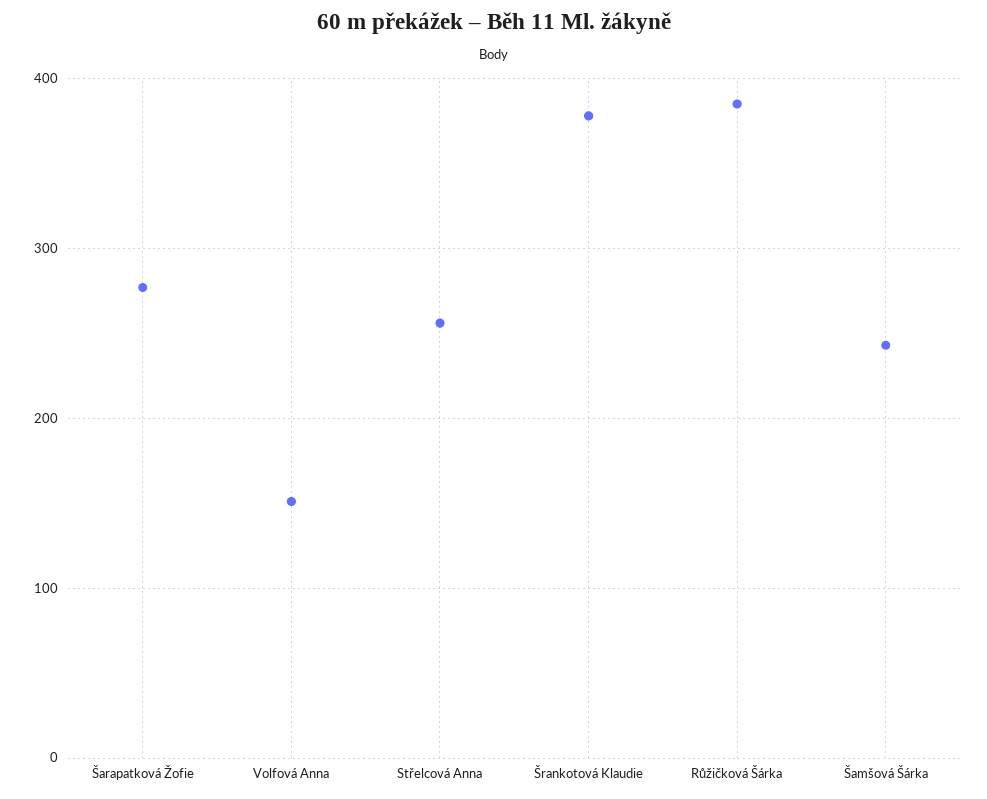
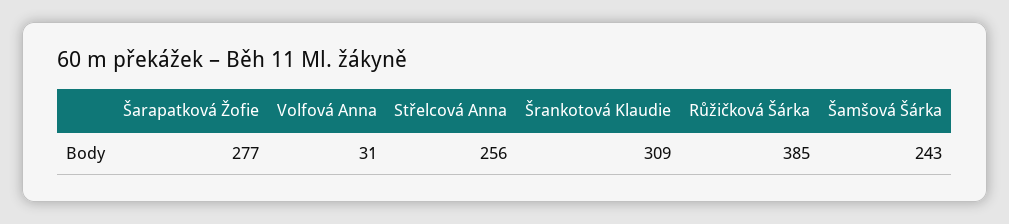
  {
    "Šarapatková Žofie": 277,
-   "Volfová Anna": 150,
+   "Volfová Anna": 31,
    "Střelcová Anna": 256,
-   "Šrankotová Klaudie": 380,
+   "Šrankotová Klaudie": 309,
    "Růžičková Šárka": 385,
    "Šamšová Šárka": 243
  }

